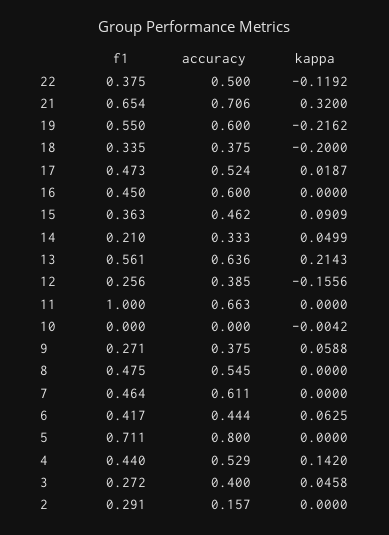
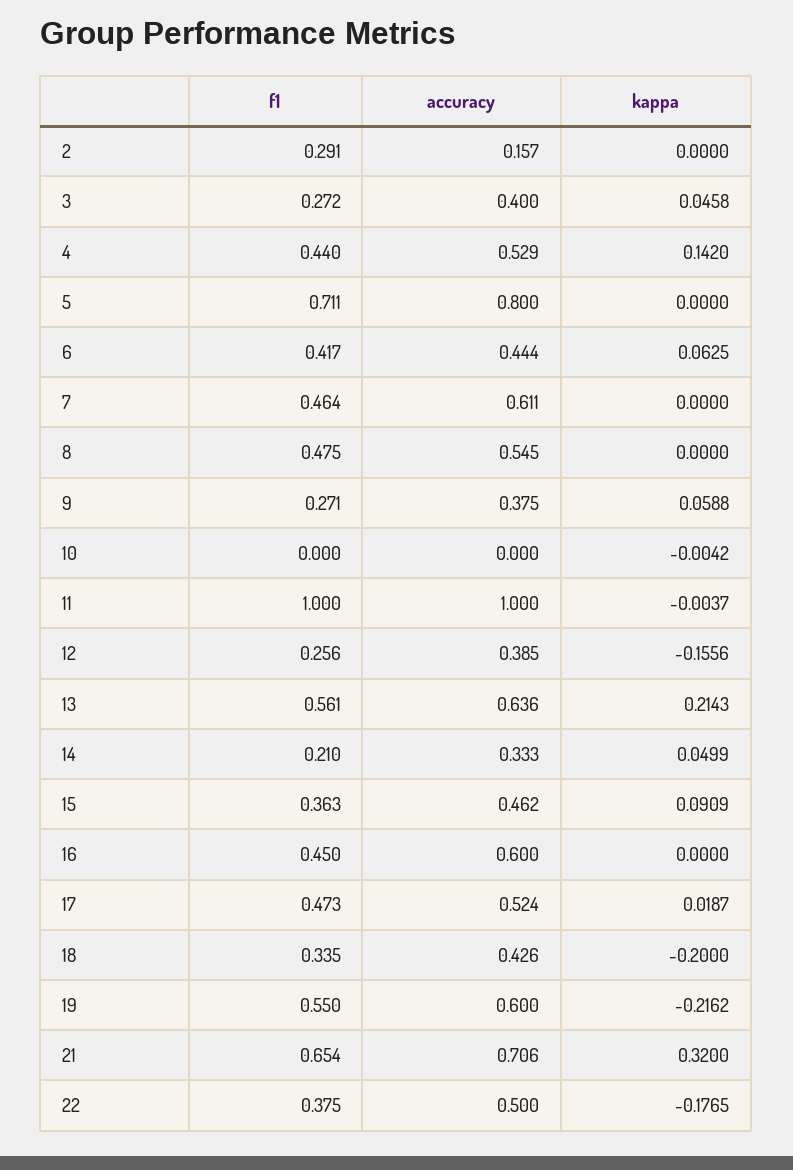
  {
    "f1": {
      "22": 0.375,
      "21": 0.654,
      "19": 0.55,
      "18": 0.335,
      "17": 0.473,
      "16": 0.45,
      "15": 0.363,
      "14": 0.21,
      "13": 0.561,
      "12": 0.256,
      "11": 1,
      "10": 0,
      "9": 0.271,
      "8": 0.475,
      "7": 0.464,
      "6": 0.417,
      "5": 0.711,
      "4": 0.44,
      "3": 0.272,
      "2": 0.291
    },
    "accuracy": {
      "22": 0.5,
      "21": 0.706,
      "19": 0.6,
-     "18": 0.375,
+     "18": 0.426,
      "17": 0.524,
      "16": 0.6,
      "15": 0.462,
      "14": 0.333,
      "13": 0.636,
      "12": 0.385,
-     "11": 0.663,
+     "11": 1,
      "10": 0,
      "9": 0.375,
      "8": 0.545,
      "7": 0.611,
      "6": 0.444,
      "5": 0.8,
      "4": 0.529,
      "3": 0.4,
      "2": 0.157
    },
    "kappa": {
-     "22": -0.1192,
+     "22": -0.1765,
      "21": 0.32,
      "19": -0.2162,
      "18": -0.2,
      "17": 0.0187,
      "16": 0,
      "15": 0.0909,
      "14": 0.0499,
      "13": 0.2143,
      "12": -0.1556,
-     "11": 0,
+     "11": -0.0037,
      "10": -0.0042,
      "9": 0.0588,
      "8": 0,
      "7": 0,
      "6": 0.0625,
      "5": 0,
      "4": 0.142,
      "3": 0.0458,
      "2": 0
    }
  }

